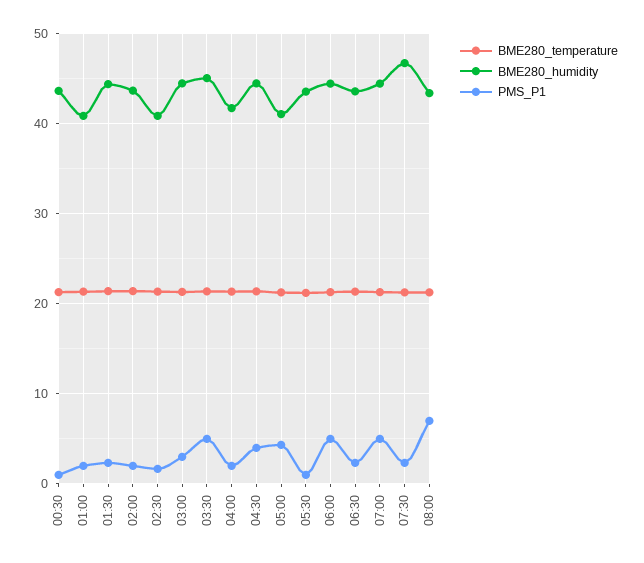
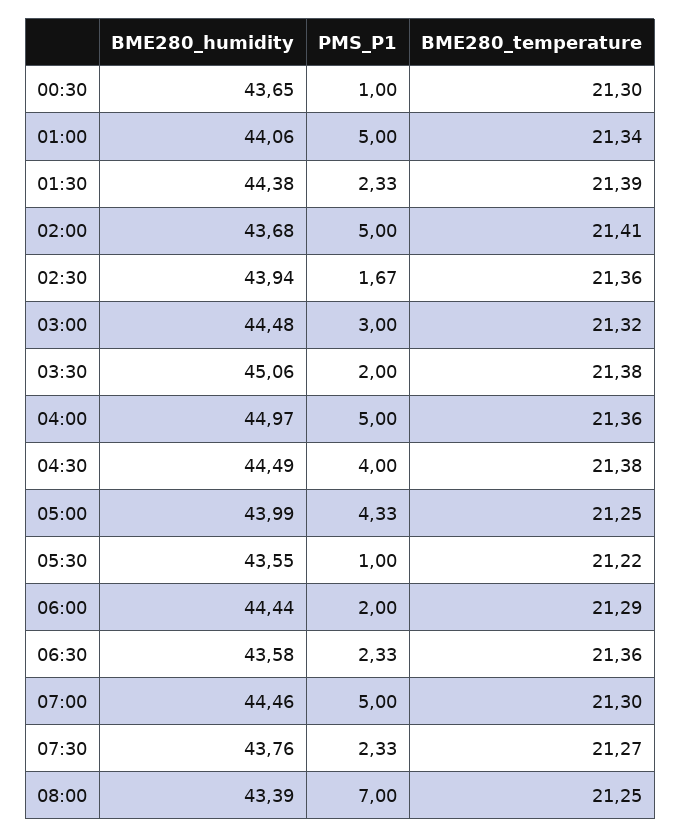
  {
    "BME280_temperature": {
      "00:30": 21.3,
      "01:00": 21.34,
      "01:30": 21.39,
      "02:00": 21.41,
      "02:30": 21.36,
      "03:00": 21.32,
      "03:30": 21.38,
      "04:00": 21.36,
      "04:30": 21.38,
      "05:00": 21.25,
      "05:30": 21.22,
      "06:00": 21.29,
      "06:30": 21.36,
      "07:00": 21.3,
      "07:30": 21.27,
      "08:00": 21.25
    },
    "BME280_humidity": {
      "00:30": 43.65,
-     "01:00": 41,
+     "01:00": 44.06,
      "01:30": 44.38,
      "02:00": 43.68,
-     "02:30": 41,
+     "02:30": 43.94,
      "03:00": 44.48,
      "03:30": 45.06,
-     "04:00": 42,
+     "04:00": 44.97,
      "04:30": 44.49,
-     "05:00": 41,
+     "05:00": 43.99,
      "05:30": 43.55,
      "06:00": 44.44,
      "06:30": 43.58,
      "07:00": 44.46,
-     "07:30": 47,
+     "07:30": 43.76,
      "08:00": 43.39
    },
    "PMS_P1": {
      "00:30": 1,
-     "01:00": 2,
+     "01:00": 5,
      "01:30": 2.33,
-     "02:00": 2,
+     "02:00": 5,
      "02:30": 1.67,
      "03:00": 3,
-     "03:30": 5,
+     "03:30": 2,
-     "04:00": 2,
+     "04:00": 5,
      "04:30": 4,
      "05:00": 4.33,
      "05:30": 1,
-     "06:00": 5,
+     "06:00": 2,
      "06:30": 2.33,
      "07:00": 5,
      "07:30": 2.33,
      "08:00": 7
    }
  }

